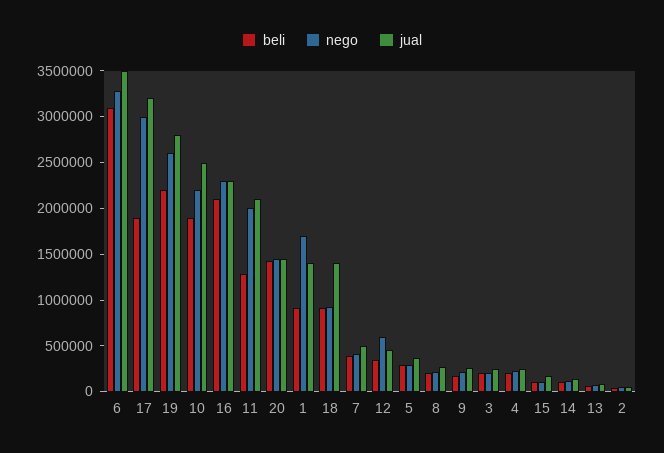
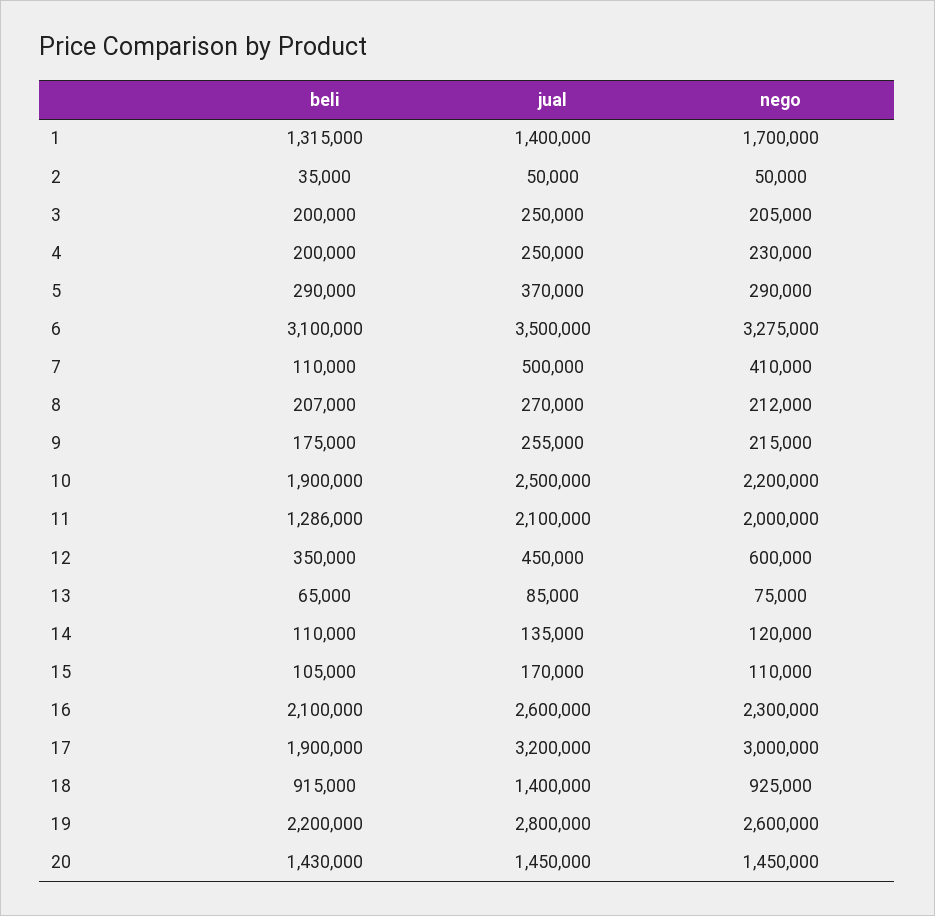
  {
    "beli": {
      "6": 3100000,
      "17": 1900000,
      "19": 2200000,
      "10": 1900000,
      "16": 2100000,
      "11": 1286000,
      "20": 1430000,
-     "1": 900000,
+     "1": 1315000,
      "18": 915000,
-     "7": 400000,
+     "7": 110000,
      "12": 350000,
      "5": 290000,
      "8": 207000,
      "9": 175000,
      "3": 200000,
      "4": 200000,
      "15": 105000,
      "14": 110000,
      "13": 65000,
      "2": 35000
    },
    "nego": {
      "6": 3275000,
      "17": 3000000,
      "19": 2600000,
      "10": 2200000,
      "16": 2300000,
      "11": 2000000,
      "20": 1450000,
      "1": 1700000,
      "18": 925000,
      "7": 410000,
      "12": 600000,
      "5": 290000,
      "8": 212000,
      "9": 215000,
      "3": 205000,
      "4": 230000,
      "15": 110000,
      "14": 120000,
      "13": 75000,
      "2": 50000
    },
    "jual": {
      "6": 3500000,
      "17": 3200000,
      "19": 2800000,
      "10": 2500000,
-     "16": 2300000,
+     "16": 2600000,
      "11": 2100000,
      "20": 1450000,
      "1": 1400000,
      "18": 1400000,
      "7": 500000,
      "12": 450000,
      "5": 370000,
      "8": 270000,
      "9": 255000,
      "3": 250000,
      "4": 250000,
      "15": 170000,
      "14": 135000,
      "13": 85000,
      "2": 50000
    }
  }

